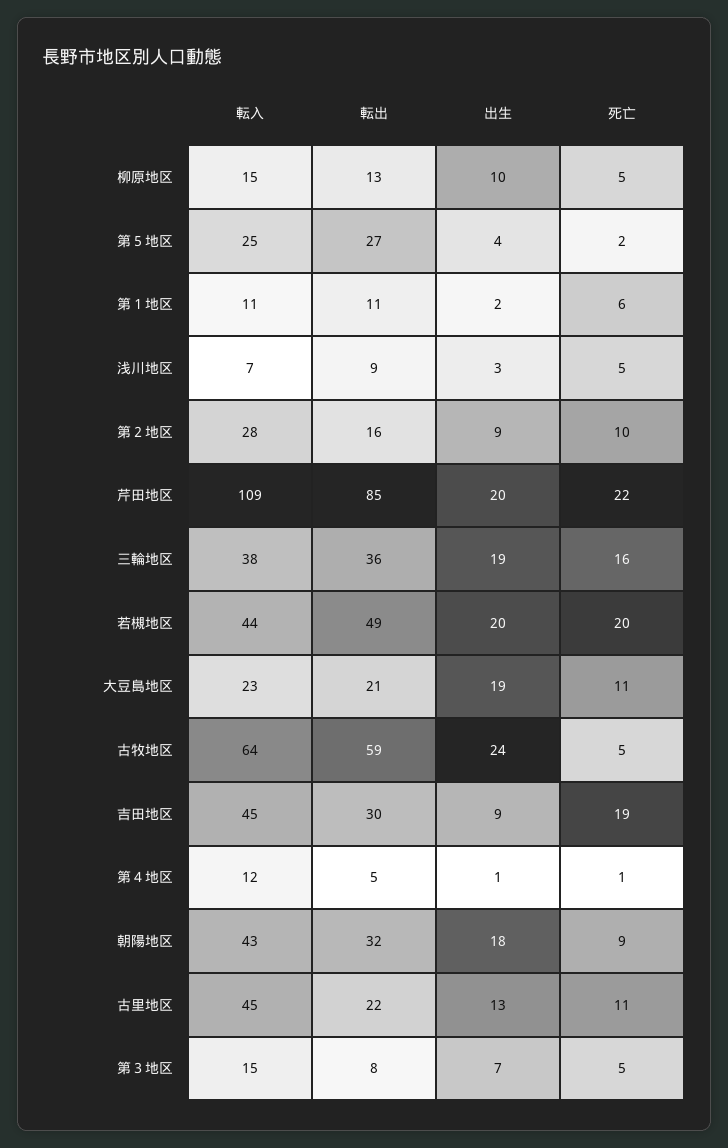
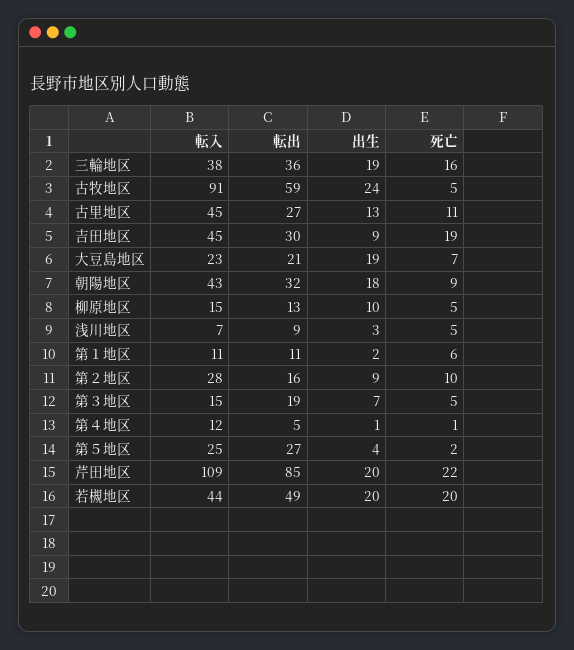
  {
    "転入": {
      "柳原地区": 15,
      "第５地区": 25,
      "第１地区": 11,
      "浅川地区": 7,
      "第２地区": 28,
      "芹田地区": 109,
      "三輪地区": 38,
      "若槻地区": 44,
      "大豆島地区": 23,
-     "古牧地区": 64,
+     "古牧地区": 91,
      "吉田地区": 45,
      "第４地区": 12,
      "朝陽地区": 43,
      "古里地区": 45,
      "第３地区": 15
    },
    "転出": {
      "柳原地区": 13,
      "第５地区": 27,
      "第１地区": 11,
      "浅川地区": 9,
      "第２地区": 16,
      "芹田地区": 85,
      "三輪地区": 36,
      "若槻地区": 49,
      "大豆島地区": 21,
      "古牧地区": 59,
      "吉田地区": 30,
      "第４地区": 5,
      "朝陽地区": 32,
-     "古里地区": 22,
+     "古里地区": 27,
-     "第３地区": 8
+     "第３地区": 19
    },
    "出生": {
      "柳原地区": 10,
      "第５地区": 4,
      "第１地区": 2,
      "浅川地区": 3,
      "第２地区": 9,
      "芹田地区": 20,
      "三輪地区": 19,
      "若槻地区": 20,
      "大豆島地区": 19,
      "古牧地区": 24,
      "吉田地区": 9,
      "第４地区": 1,
      "朝陽地区": 18,
      "古里地区": 13,
      "第３地区": 7
    },
    "死亡": {
      "柳原地区": 5,
      "第５地区": 2,
      "第１地区": 6,
      "浅川地区": 5,
      "第２地区": 10,
      "芹田地区": 22,
      "三輪地区": 16,
      "若槻地区": 20,
-     "大豆島地区": 11,
+     "大豆島地区": 7,
      "古牧地区": 5,
      "吉田地区": 19,
      "第４地区": 1,
      "朝陽地区": 9,
      "古里地区": 11,
      "第３地区": 5
    }
  }

